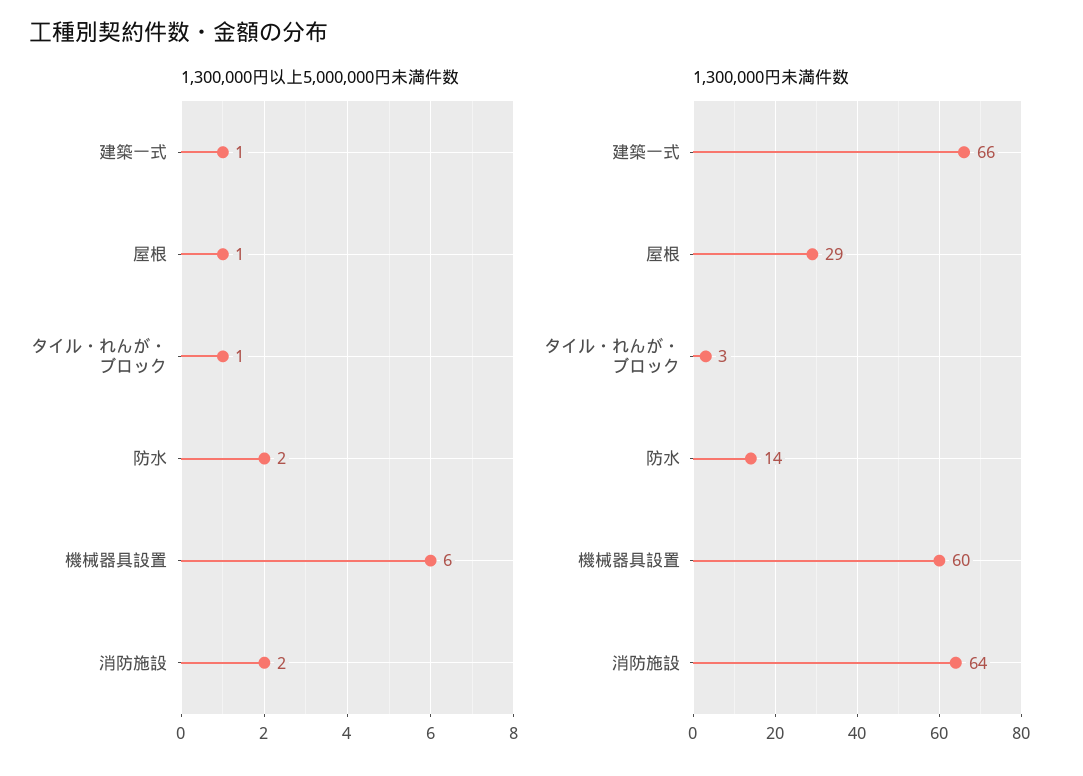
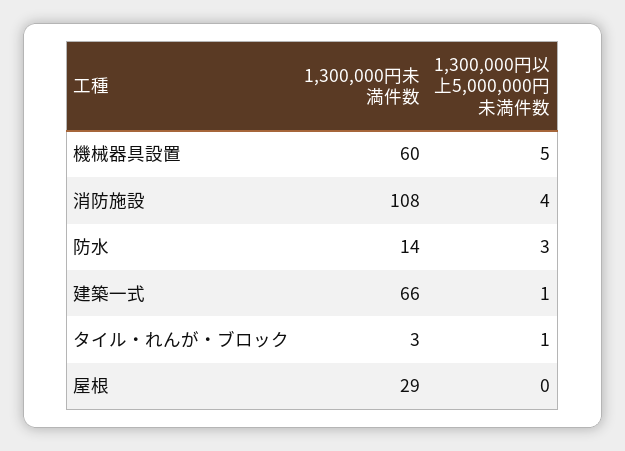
  {
    "1,300,000円以上5,000,000円未満件数": {
      "建築一式": 1,
-     "屋根": 1,
+     "屋根": 0,
      "タイル・れんが・ブロック": 1,
-     "防水": 2,
+     "防水": 3,
-     "機械器具設置": 6,
+     "機械器具設置": 5,
-     "消防施設": 2
+     "消防施設": 4
    },
    "1,300,000円未満件数": {
      "建築一式": 66,
      "屋根": 29,
      "タイル・れんが・ブロック": 3,
      "防水": 14,
      "機械器具設置": 60,
-     "消防施設": 64
+     "消防施設": 108
    }
  }

